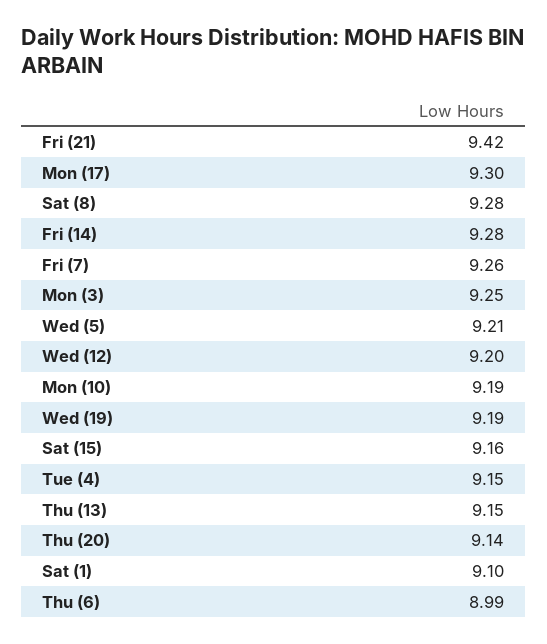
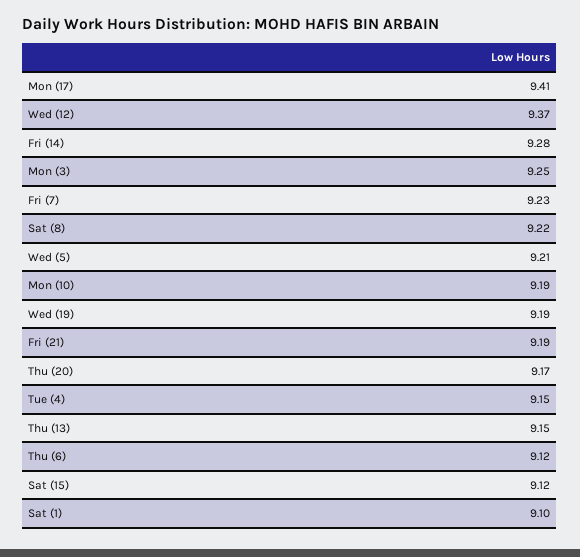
  {
-   "Fri (21)": 9.42,
+   "Fri (21)": 9.19,
-   "Mon (17)": 9.3,
+   "Mon (17)": 9.41,
-   "Sat (8)": 9.28,
+   "Sat (8)": 9.22,
    "Fri (14)": 9.28,
-   "Fri (7)": 9.26,
+   "Fri (7)": 9.23,
    "Mon (3)": 9.25,
    "Wed (5)": 9.21,
-   "Wed (12)": 9.2,
+   "Wed (12)": 9.37,
    "Mon (10)": 9.19,
    "Wed (19)": 9.19,
-   "Sat (15)": 9.16,
+   "Sat (15)": 9.12,
    "Tue (4)": 9.15,
    "Thu (13)": 9.15,
-   "Thu (20)": 9.14,
+   "Thu (20)": 9.17,
    "Sat (1)": 9.1,
-   "Thu (6)": 8.99
+   "Thu (6)": 9.12
  }

